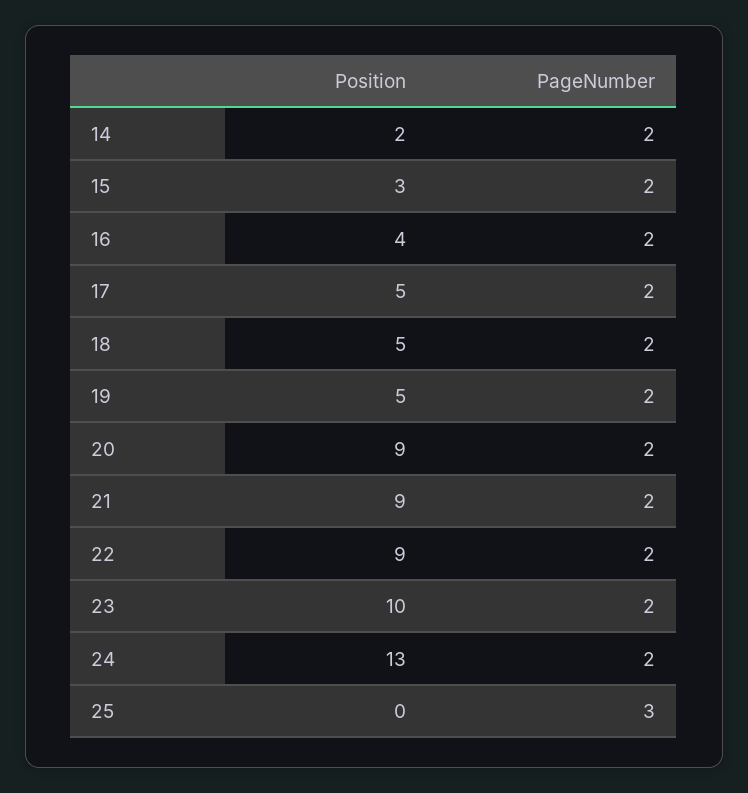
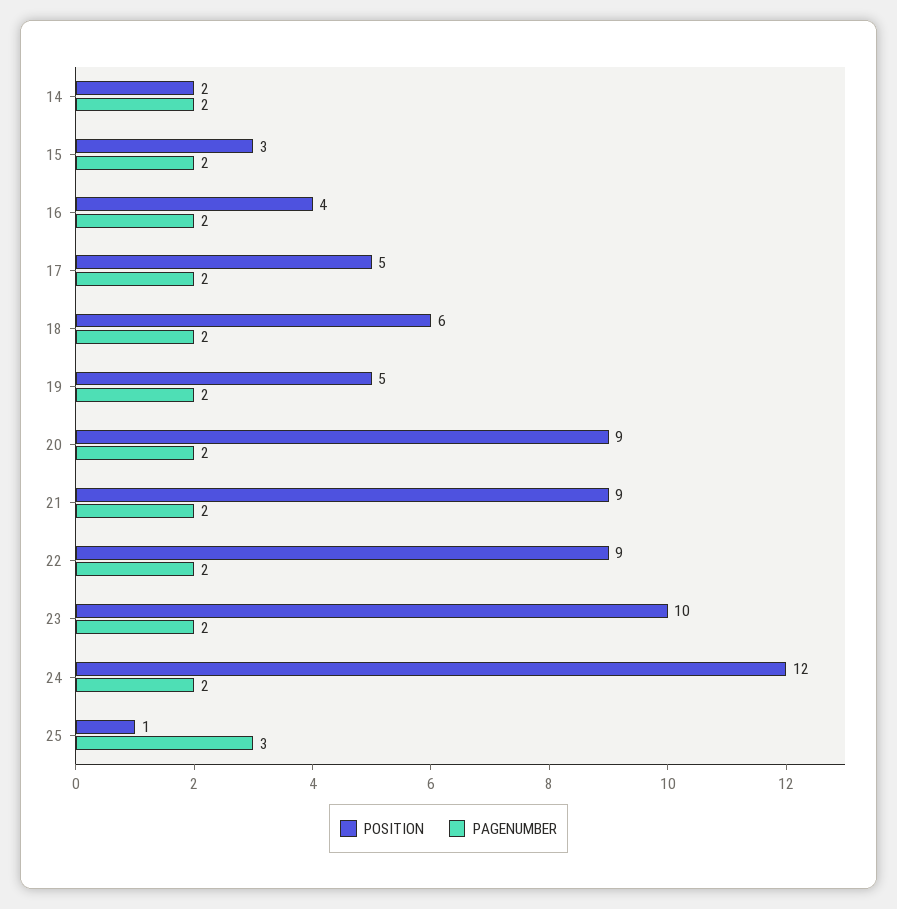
  {
    "Position": {
      "14": 2,
      "15": 3,
      "16": 4,
      "17": 5,
-     "18": 5,
+     "18": 6,
      "19": 5,
      "20": 9,
      "21": 9,
      "22": 9,
      "23": 10,
-     "24": 13,
+     "24": 12,
-     "25": 0
+     "25": 1
    },
    "PageNumber": {
      "14": 2,
      "15": 2,
      "16": 2,
      "17": 2,
      "18": 2,
      "19": 2,
      "20": 2,
      "21": 2,
      "22": 2,
      "23": 2,
      "24": 2,
      "25": 3
    }
  }

